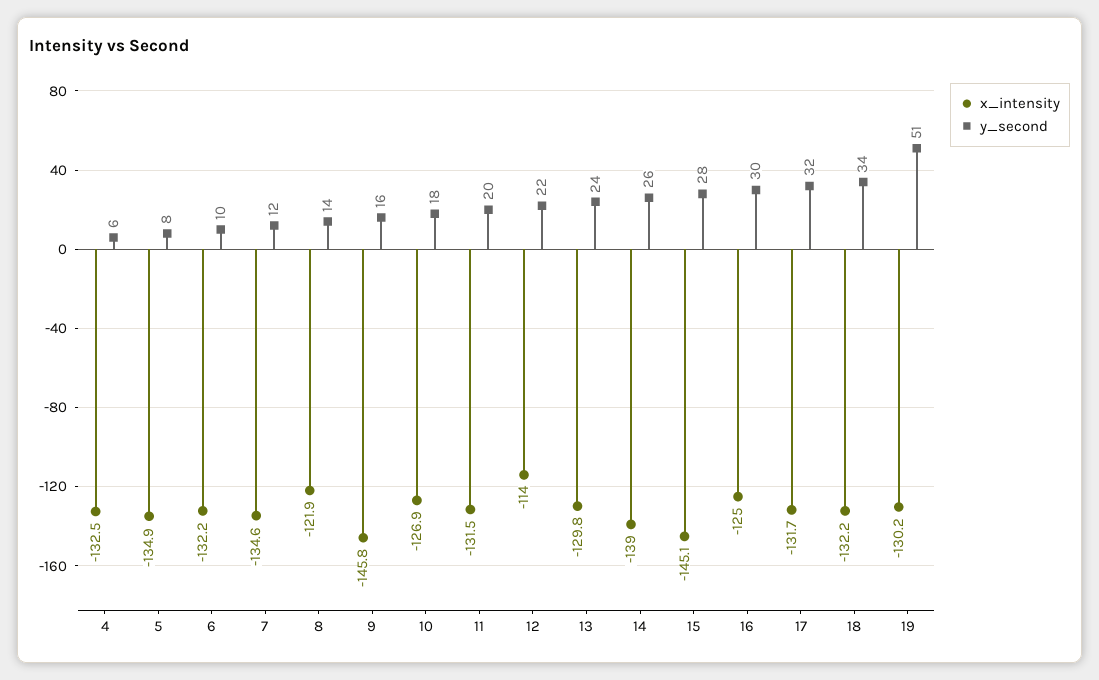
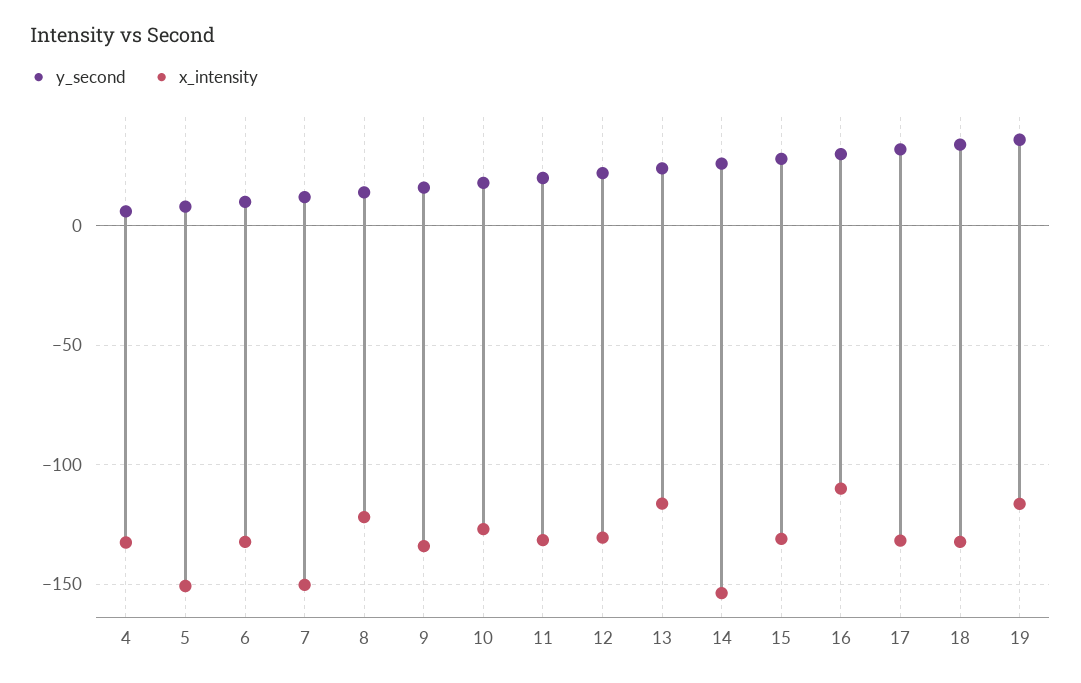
  {
    "x_intensity": {
      "4": -132.5,
-     "5": -134.9,
+     "5": -150,
      "6": -132.2,
-     "7": -134.6,
+     "7": -150,
      "8": -121.9,
-     "9": -145.8,
+     "9": -135,
      "10": -126.9,
      "11": -131.5,
-     "12": -114,
+     "12": -130,
-     "13": -129.8,
+     "13": -115,
-     "14": -139,
+     "14": -155,
-     "15": -145.1,
+     "15": -130,
-     "16": -125,
+     "16": -110,
      "17": -131.7,
      "18": -132.2,
-     "19": -130.2
+     "19": -115
    },
    "y_second": {
      "4": 6,
      "5": 8,
      "6": 10,
      "7": 12,
      "8": 14,
      "9": 16,
      "10": 18,
      "11": 20,
      "12": 22,
      "13": 24,
      "14": 26,
      "15": 28,
      "16": 30,
      "17": 32,
      "18": 34,
-     "19": 51
+     "19": 35
    }
  }

